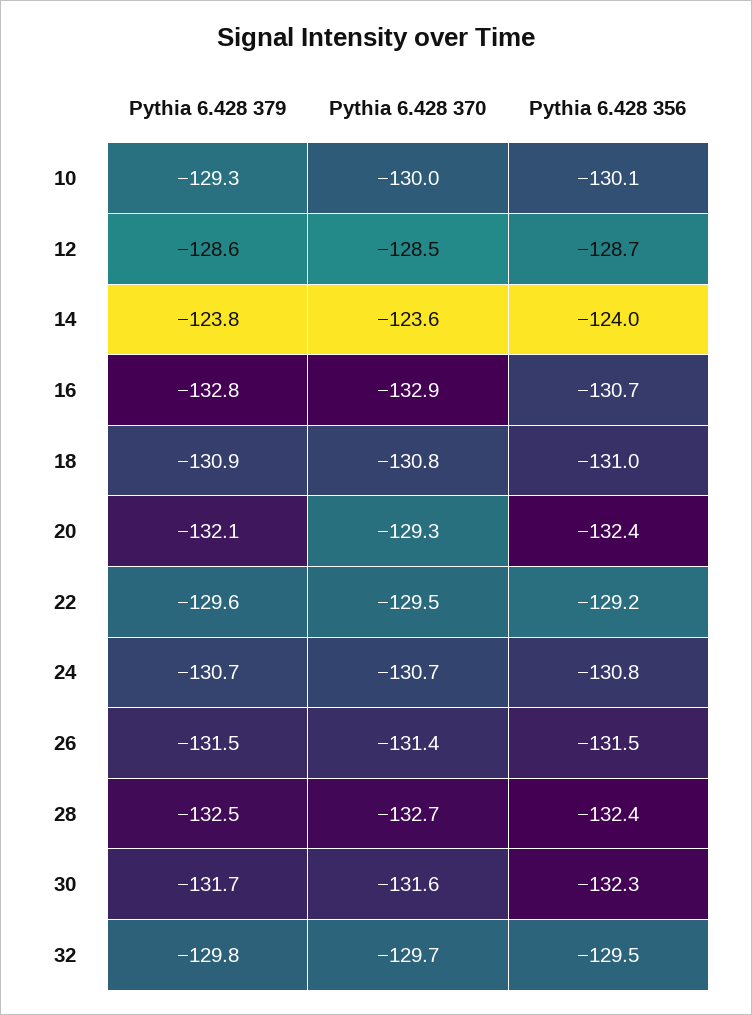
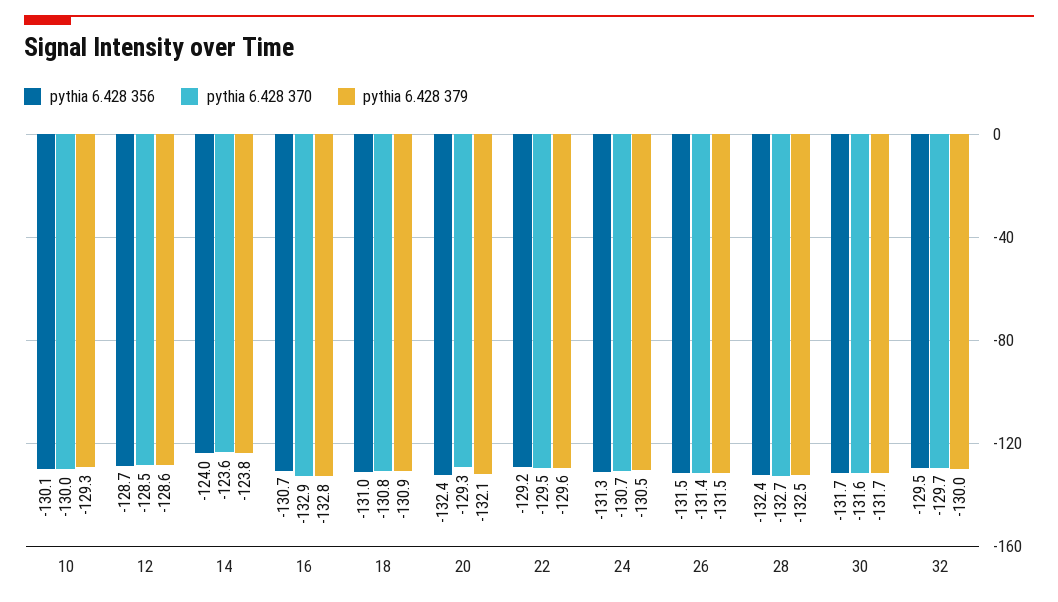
  {
    "Pythia 6.428 379": {
      "10": -129.3,
      "12": -128.6,
      "14": -123.8,
      "16": -132.8,
      "18": -130.9,
      "20": -132.1,
      "22": -129.6,
-     "24": -130.7,
+     "24": -130.5,
      "26": -131.5,
      "28": -132.5,
      "30": -131.7,
-     "32": -129.8
+     "32": -130
    },
    "Pythia 6.428 370": {
      "10": -130,
      "12": -128.5,
      "14": -123.6,
      "16": -132.9,
      "18": -130.8,
      "20": -129.3,
      "22": -129.5,
      "24": -130.7,
      "26": -131.4,
      "28": -132.7,
      "30": -131.6,
      "32": -129.7
    },
    "Pythia 6.428 356": {
      "10": -130.1,
      "12": -128.7,
      "14": -124,
      "16": -130.7,
      "18": -131,
      "20": -132.4,
      "22": -129.2,
-     "24": -130.8,
+     "24": -131.3,
      "26": -131.5,
      "28": -132.4,
-     "30": -132.3,
+     "30": -131.7,
      "32": -129.5
    }
  }

